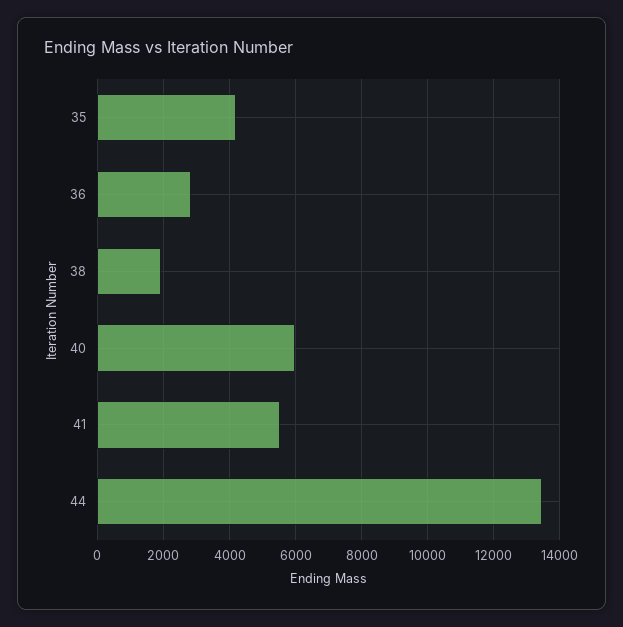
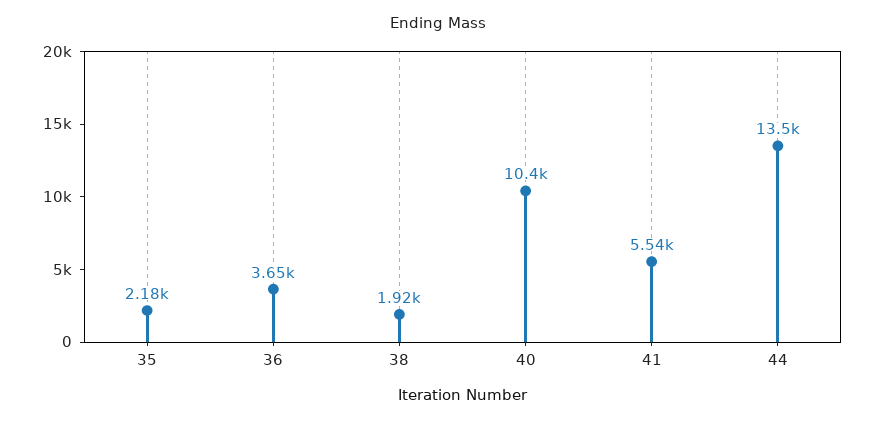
  {
-   "35": 4200,
+   "35": 2180,
-   "36": 2800,
+   "36": 3650,
    "38": 1920,
-   "40": 6000,
+   "40": 10400,
    "41": 5540,
    "44": 13500
  }

